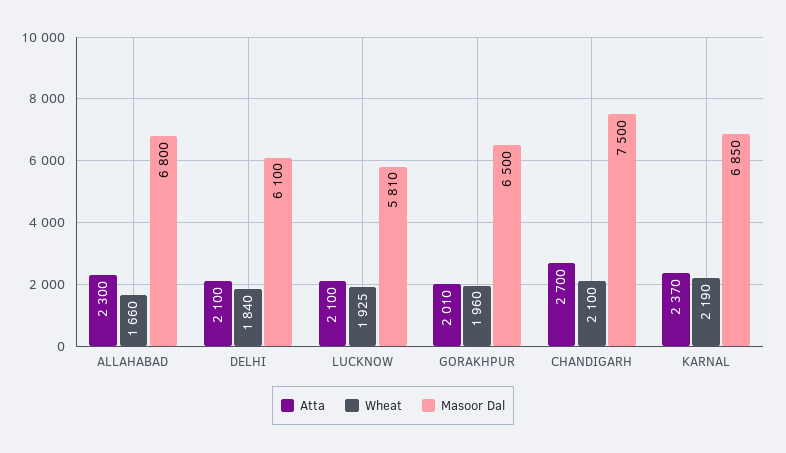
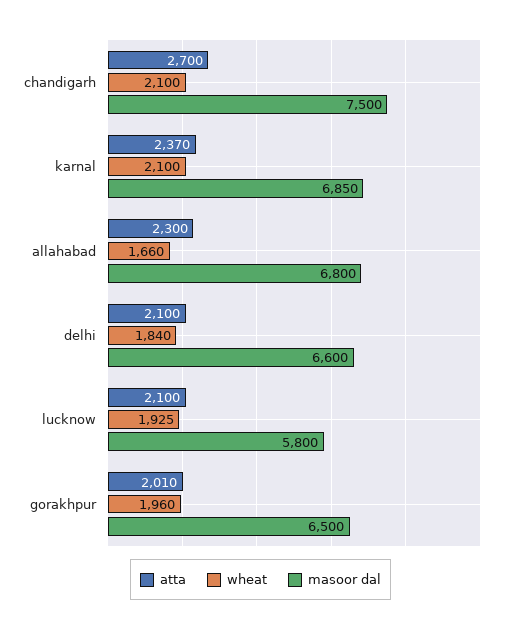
  {
    "Atta": {
      "ALLAHABAD": 2300,
      "DELHI": 2100,
      "LUCKNOW": 2100,
      "GORAKHPUR": 2010,
      "CHANDIGARH": 2700,
      "KARNAL": 2370
    },
    "Wheat": {
      "ALLAHABAD": 1660,
      "DELHI": 1840,
      "LUCKNOW": 1925,
      "GORAKHPUR": 1960,
      "CHANDIGARH": 2100,
-     "KARNAL": 2190
+     "KARNAL": 2100
    },
    "Masoor Dal": {
      "ALLAHABAD": 6800,
-     "DELHI": 6100,
+     "DELHI": 6600,
-     "LUCKNOW": 5810,
+     "LUCKNOW": 5800,
      "GORAKHPUR": 6500,
      "CHANDIGARH": 7500,
      "KARNAL": 6850
    }
  }

